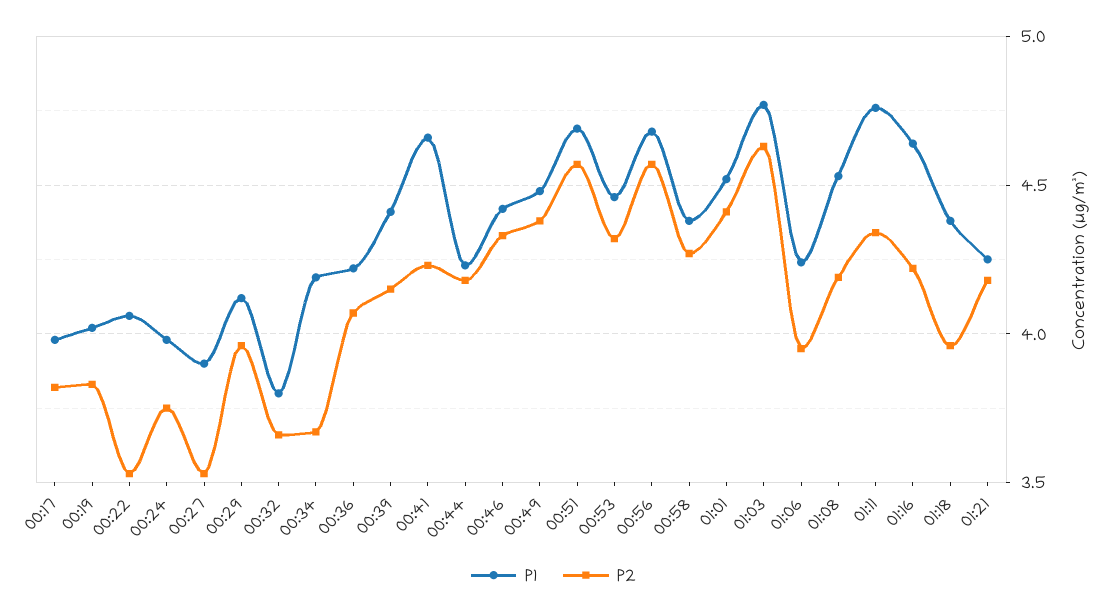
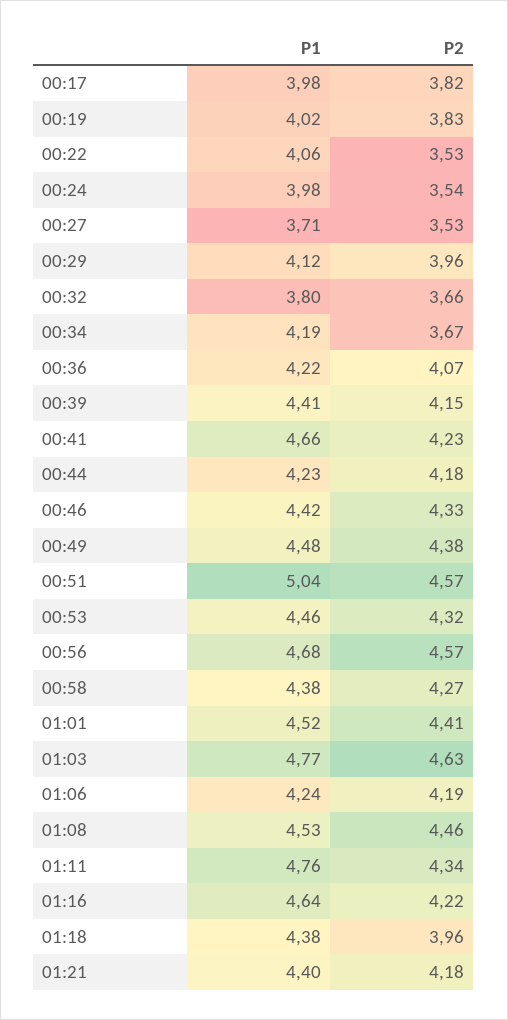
  {
    "P1": {
      "00:17": 3.98,
      "00:19": 4.02,
      "00:22": 4.06,
      "00:24": 3.98,
-     "00:27": 3.9,
+     "00:27": 3.71,
      "00:29": 4.12,
      "00:32": 3.8,
      "00:34": 4.19,
      "00:36": 4.22,
      "00:39": 4.41,
      "00:41": 4.66,
      "00:44": 4.23,
      "00:46": 4.42,
      "00:49": 4.48,
-     "00:51": 4.7,
+     "00:51": 5.04,
      "00:53": 4.46,
      "00:56": 4.68,
      "00:58": 4.38,
      "01:01": 4.52,
      "01:03": 4.77,
      "01:06": 4.24,
      "01:08": 4.53,
      "01:11": 4.76,
      "01:16": 4.64,
      "01:18": 4.38,
-     "01:21": 4.25
+     "01:21": 4.4
    },
    "P2": {
      "00:17": 3.82,
      "00:19": 3.83,
      "00:22": 3.53,
-     "00:24": 3.75,
+     "00:24": 3.54,
      "00:27": 3.53,
      "00:29": 3.96,
      "00:32": 3.66,
      "00:34": 3.67,
      "00:36": 4.07,
      "00:39": 4.15,
      "00:41": 4.23,
      "00:44": 4.18,
      "00:46": 4.33,
      "00:49": 4.38,
      "00:51": 4.57,
      "00:53": 4.32,
      "00:56": 4.57,
      "00:58": 4.27,
      "01:01": 4.41,
      "01:03": 4.63,
-     "01:06": 3.95,
+     "01:06": 4.19,
-     "01:08": 4.2,
+     "01:08": 4.46,
      "01:11": 4.34,
      "01:16": 4.22,
      "01:18": 3.96,
      "01:21": 4.18
    }
  }

